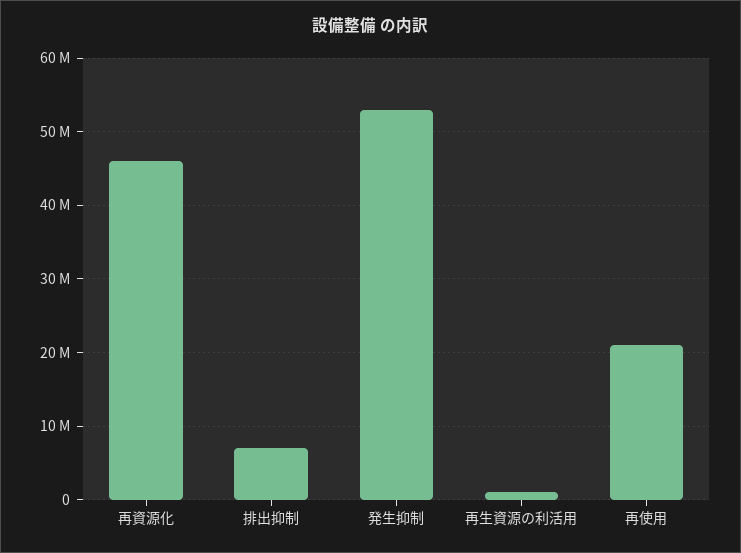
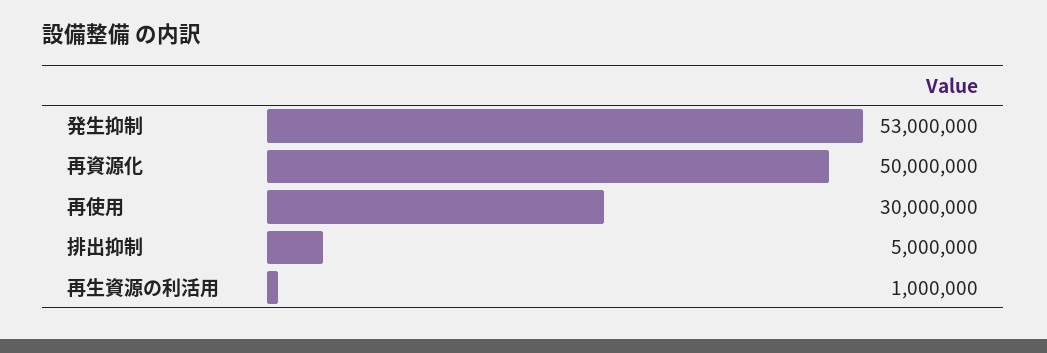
  {
-   "再資源化": 46000000,
+   "再資源化": 50000000,
-   "排出抑制": 7000000,
+   "排出抑制": 5000000,
    "発生抑制": 53000000,
    "再生資源の利活用": 1000000,
-   "再使用": 21000000
+   "再使用": 30000000
  }

